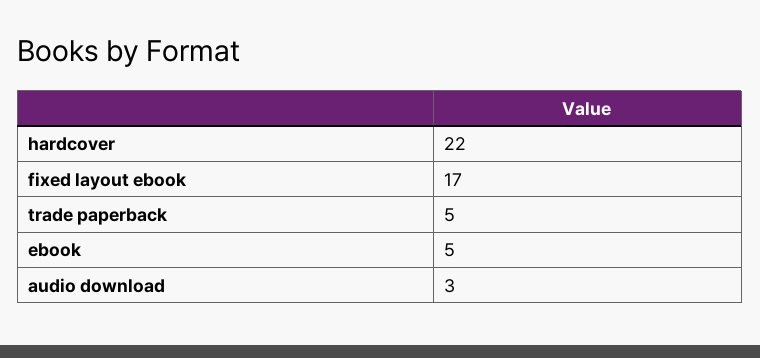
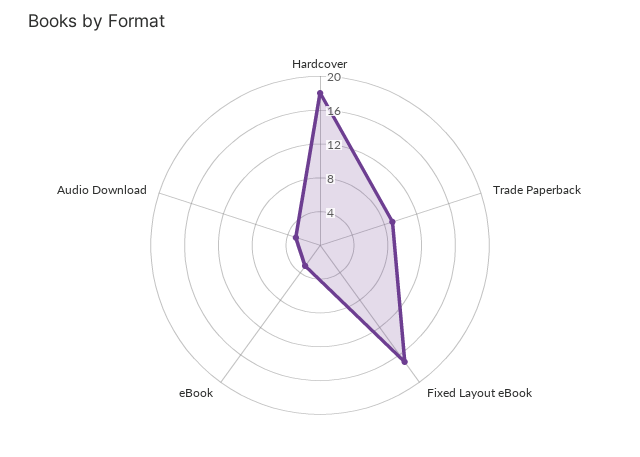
  {
-   "hardcover": 22,
+   "hardcover": 18,
    "fixed layout ebook": 17,
-   "trade paperback": 5,
+   "trade paperback": 9,
-   "ebook": 5,
+   "ebook": 3,
    "audio download": 3
  }

